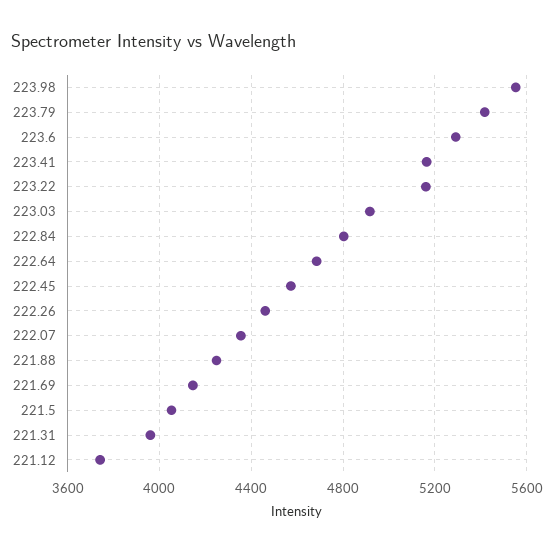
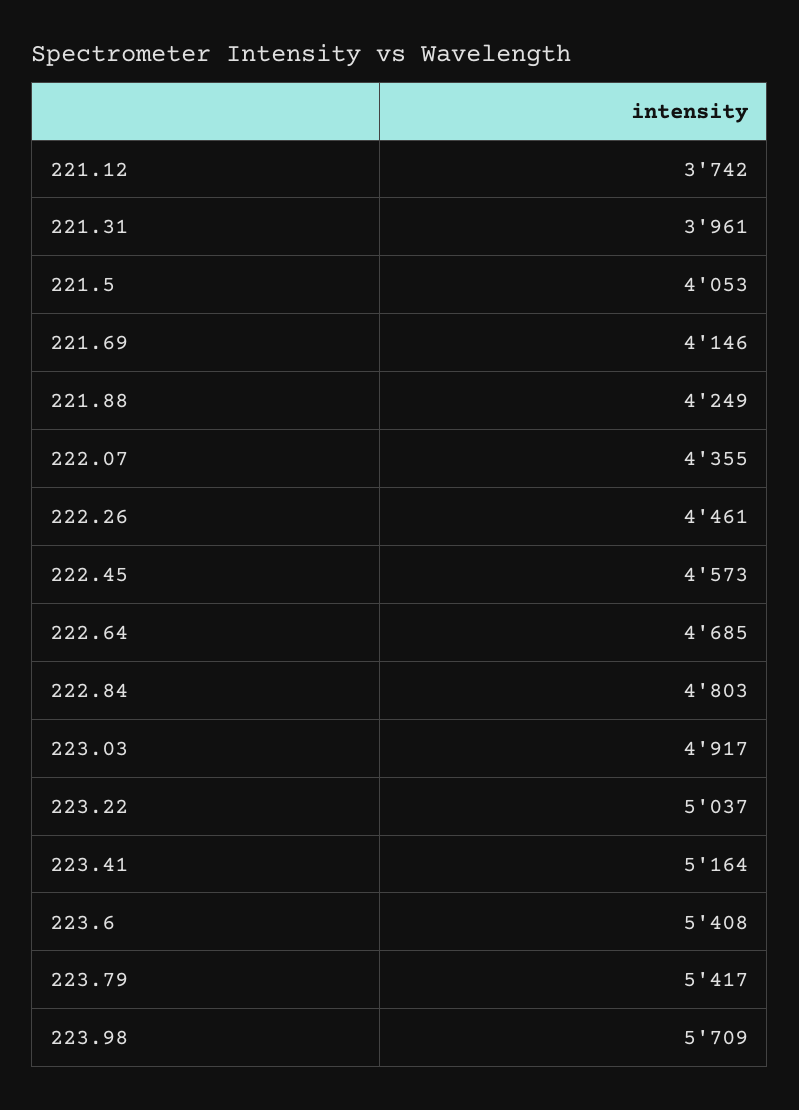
  {
-   "223.98": 5550,
+   "223.98": 5709,
    "223.79": 5417,
-   "223.6": 5300,
+   "223.6": 5408,
    "223.41": 5164,
-   "223.22": 5150,
+   "223.22": 5037,
    "223.03": 4917,
    "222.84": 4803,
    "222.64": 4685,
    "222.45": 4573,
    "222.26": 4461,
    "222.07": 4355,
    "221.88": 4249,
    "221.69": 4146,
    "221.5": 4053,
    "221.31": 3961,
    "221.12": 3742
  }

